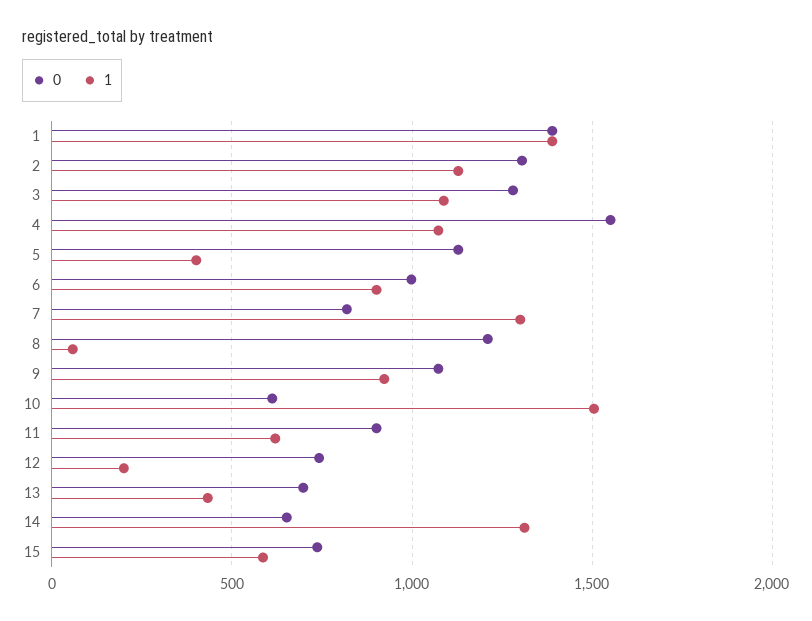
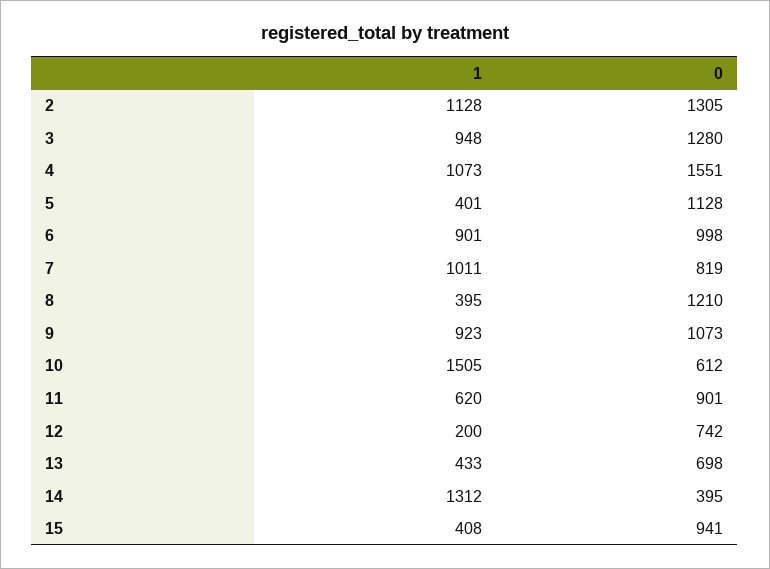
  {
    "0": {
-     "1": 1400,
      "2": 1305,
      "3": 1280,
      "4": 1551,
      "5": 1128,
      "6": 998,
      "7": 819,
      "8": 1210,
      "9": 1073,
      "10": 612,
      "11": 901,
      "12": 742,
      "13": 698,
-     "14": 650,
+     "14": 395,
-     "15": 750
+     "15": 941
    },
    "1": {
-     "1": 1400,
      "2": 1128,
-     "3": 1100,
+     "3": 948,
      "4": 1073,
      "5": 401,
      "6": 901,
-     "7": 1300,
+     "7": 1011,
-     "8": 50,
+     "8": 395,
      "9": 923,
      "10": 1505,
      "11": 620,
      "12": 200,
      "13": 433,
      "14": 1312,
-     "15": 600
+     "15": 408
    }
  }

